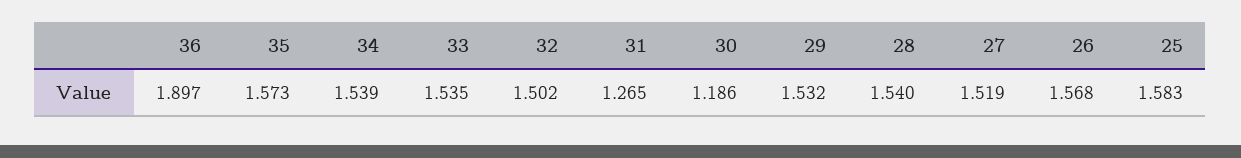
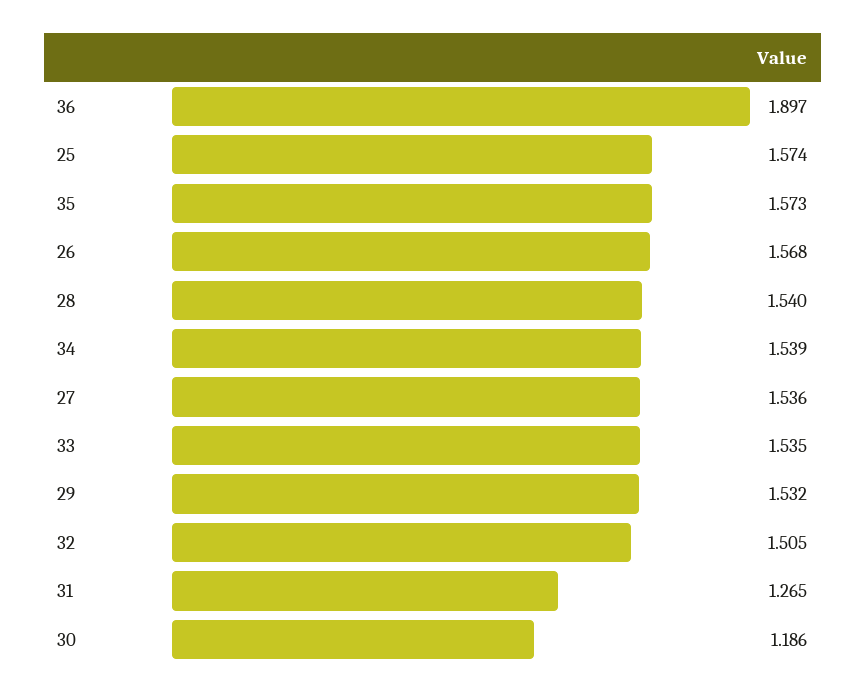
  {
    "36": 1.897,
    "35": 1.573,
    "34": 1.539,
    "33": 1.535,
-   "32": 1.502,
+   "32": 1.505,
    "31": 1.265,
    "30": 1.186,
    "29": 1.532,
    "28": 1.54,
-   "27": 1.519,
+   "27": 1.536,
    "26": 1.568,
-   "25": 1.583
+   "25": 1.574
  }

